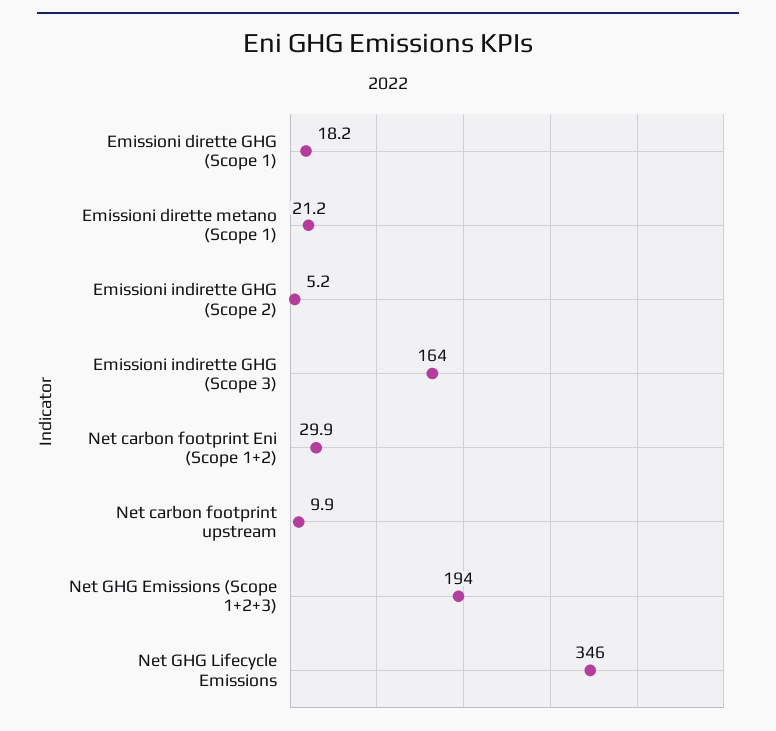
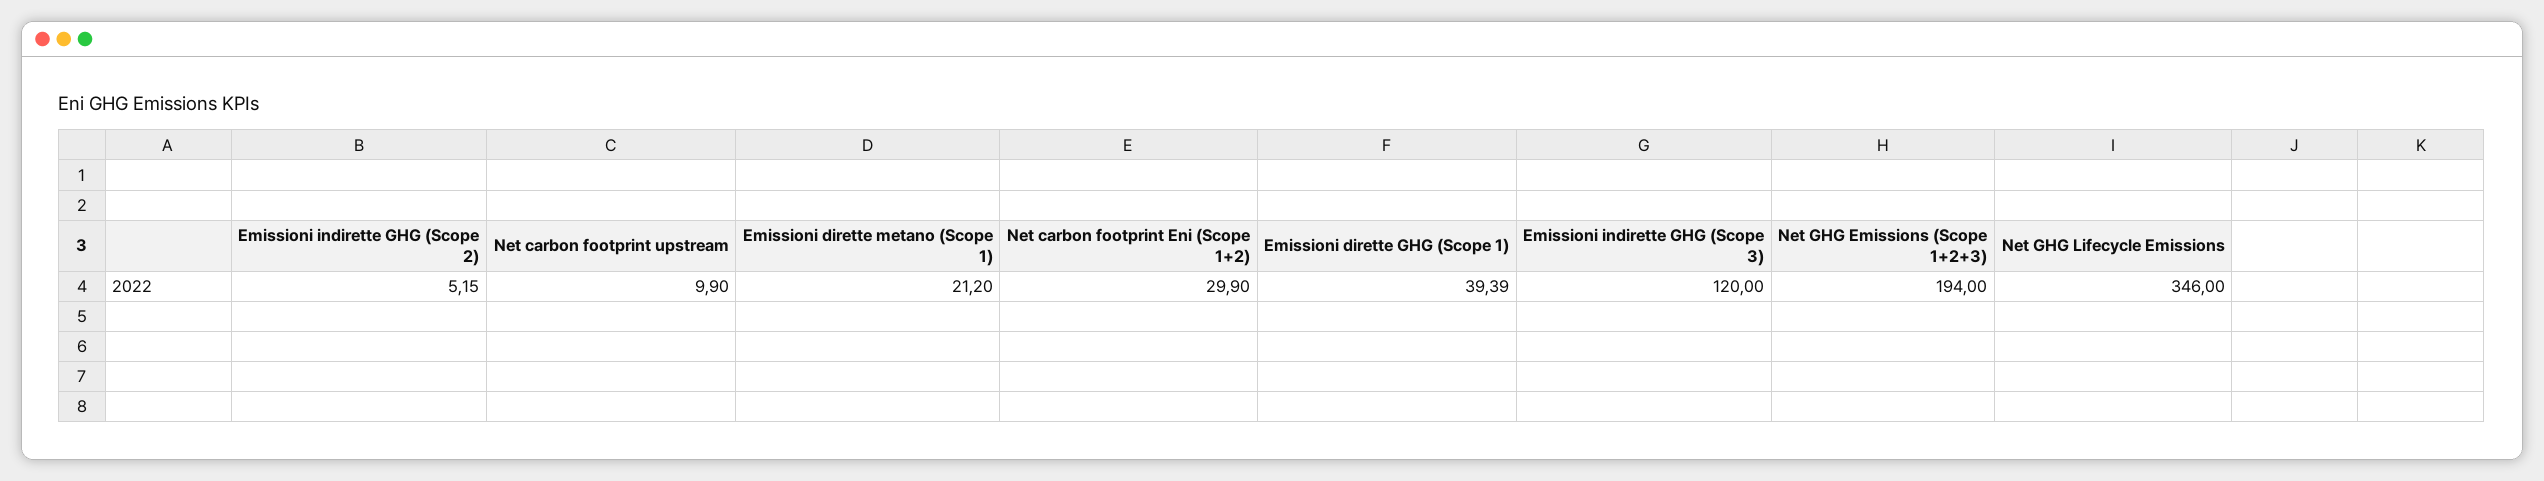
  {
-   "Emissioni dirette GHG (Scope 1)": 18.2,
+   "Emissioni dirette GHG (Scope 1)": 39.39,
    "Emissioni dirette metano (Scope 1)": 21.2,
    "Emissioni indirette GHG (Scope 2)": 5.15,
-   "Emissioni indirette GHG (Scope 3)": 164,
+   "Emissioni indirette GHG (Scope 3)": 120,
    "Net carbon footprint Eni (Scope 1+2)": 29.9,
    "Net carbon footprint upstream": 9.9,
    "Net GHG Emissions (Scope 1+2+3)": 194,
    "Net GHG Lifecycle Emissions": 346
  }

